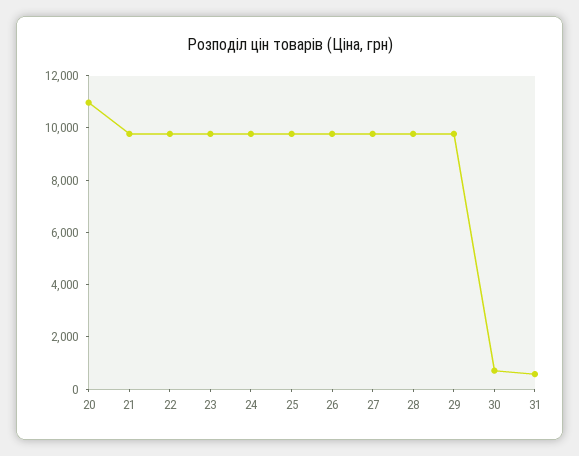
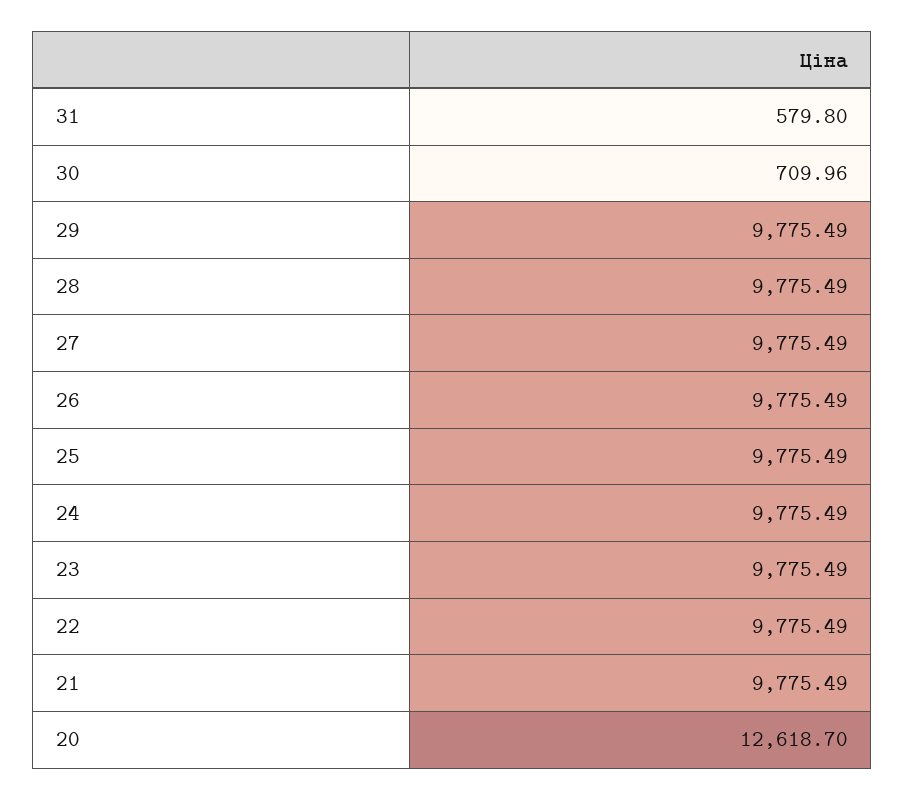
  {
-   "20": 11000,
+   "20": 12618.7,
    "21": 9775.49,
    "22": 9775.49,
    "23": 9775.49,
    "24": 9775.49,
    "25": 9775.49,
    "26": 9775.49,
    "27": 9775.49,
    "28": 9775.49,
    "29": 9775.49,
    "30": 709.96,
    "31": 579.8
  }

